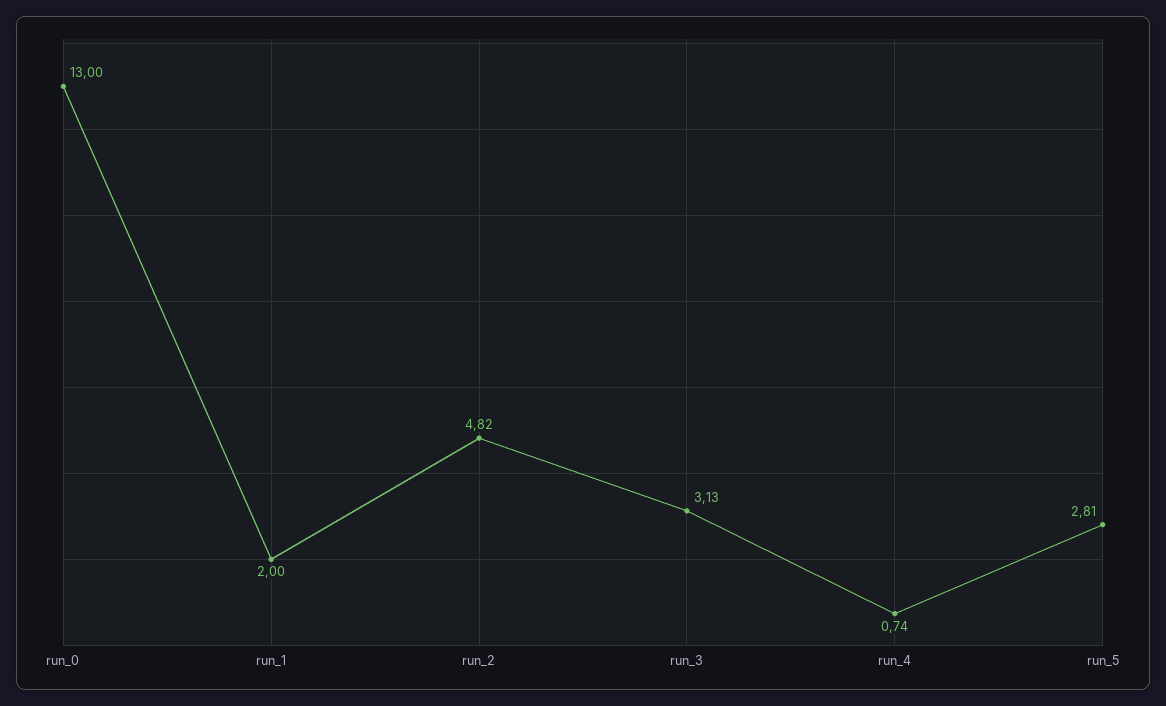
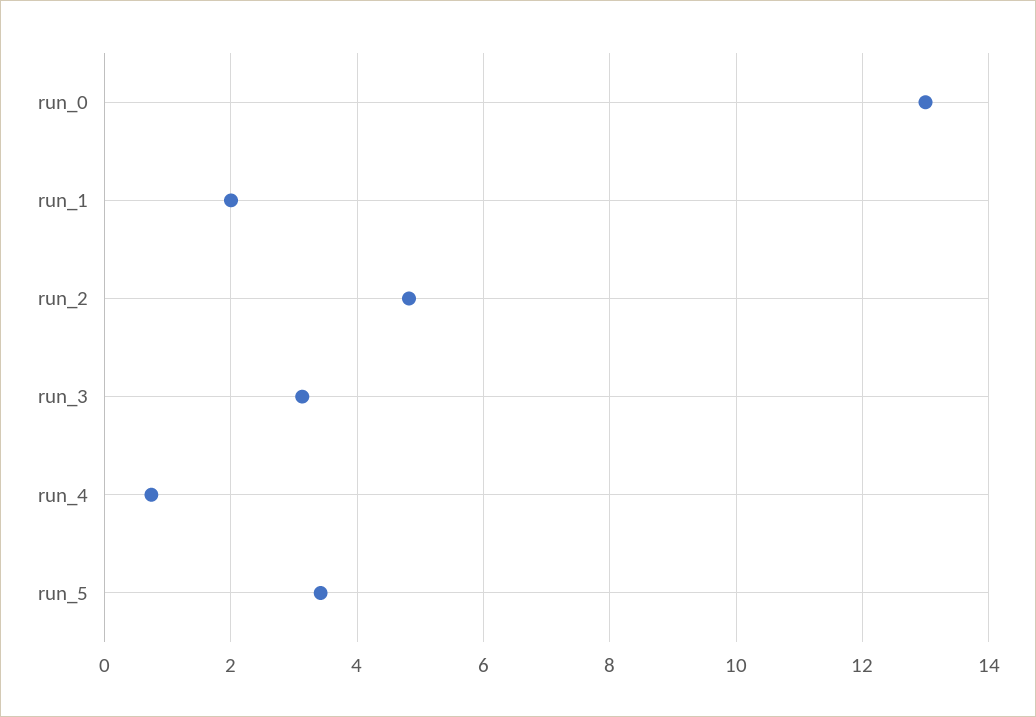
  {
    "run_0": 13,
    "run_1": 2,
    "run_2": 4.82,
    "run_3": 3.13,
    "run_4": 0.74,
-   "run_5": 2.81
+   "run_5": 3.4
  }

